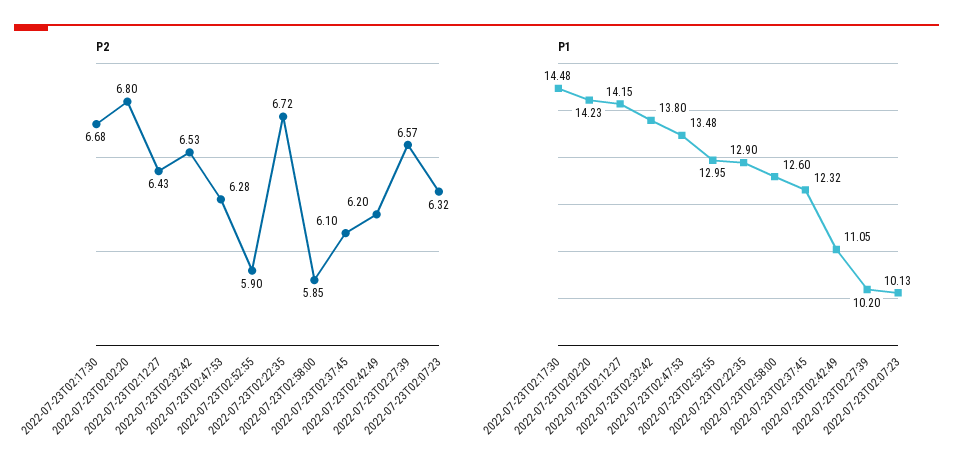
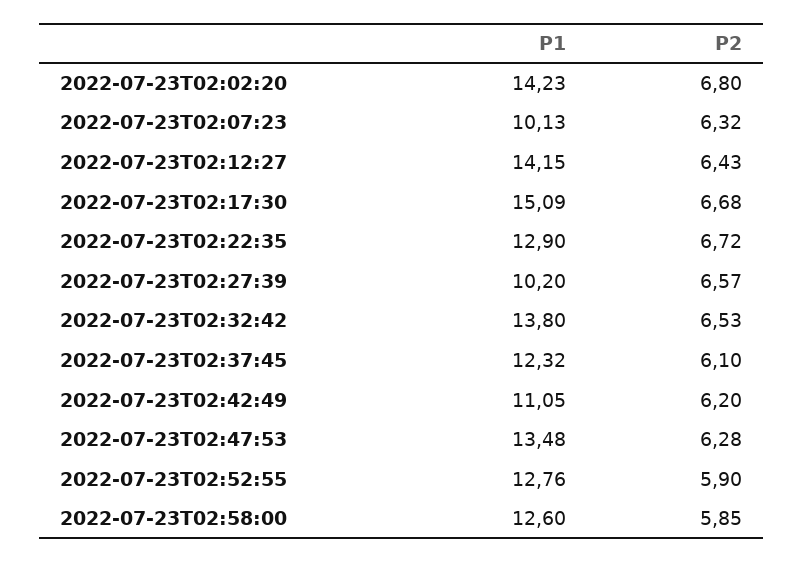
  {
    "P2": {
      "2022-07-23T02:17:30": 6.68,
      "2022-07-23T02:02:20": 6.8,
      "2022-07-23T02:12:27": 6.43,
      "2022-07-23T02:32:42": 6.53,
      "2022-07-23T02:47:53": 6.28,
      "2022-07-23T02:52:55": 5.9,
      "2022-07-23T02:22:35": 6.72,
      "2022-07-23T02:58:00": 5.85,
      "2022-07-23T02:37:45": 6.1,
      "2022-07-23T02:42:49": 6.2,
      "2022-07-23T02:27:39": 6.57,
      "2022-07-23T02:07:23": 6.32
    },
    "P1": {
-     "2022-07-23T02:17:30": 14.48,
+     "2022-07-23T02:17:30": 15.09,
      "2022-07-23T02:02:20": 14.23,
      "2022-07-23T02:12:27": 14.15,
      "2022-07-23T02:32:42": 13.8,
      "2022-07-23T02:47:53": 13.48,
-     "2022-07-23T02:52:55": 12.95,
+     "2022-07-23T02:52:55": 12.76,
      "2022-07-23T02:22:35": 12.9,
      "2022-07-23T02:58:00": 12.6,
      "2022-07-23T02:37:45": 12.32,
      "2022-07-23T02:42:49": 11.05,
      "2022-07-23T02:27:39": 10.2,
      "2022-07-23T02:07:23": 10.13
    }
  }

